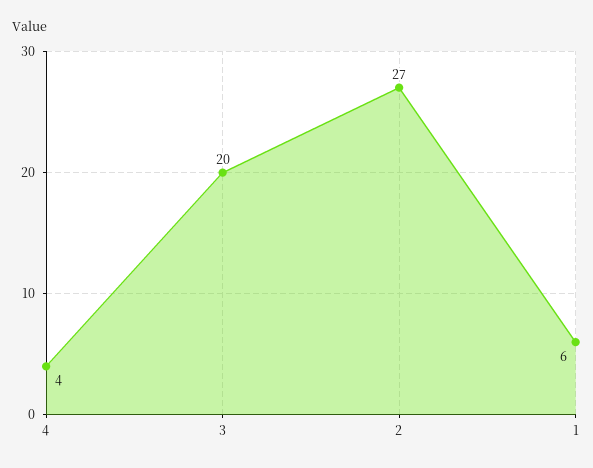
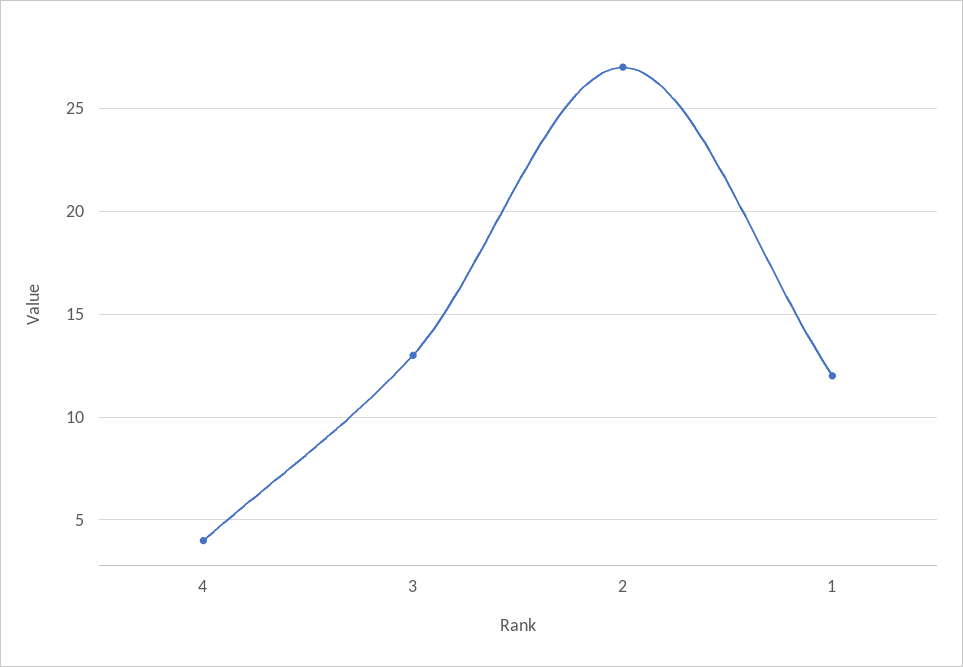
  {
    "4": 4,
-   "3": 20,
+   "3": 13,
    "2": 27,
-   "1": 6
+   "1": 12
  }

